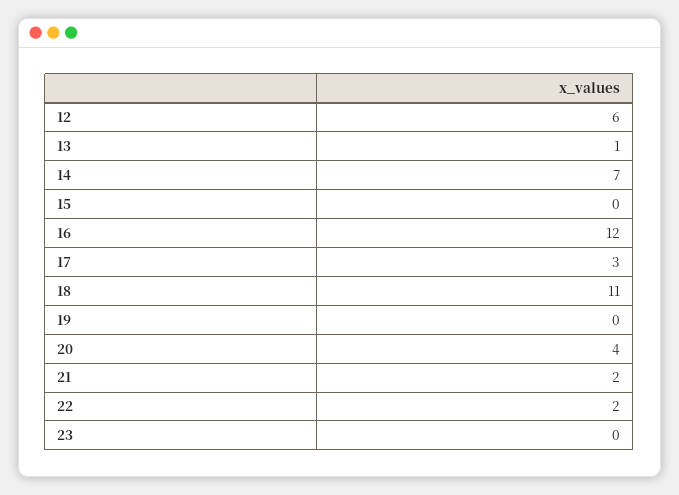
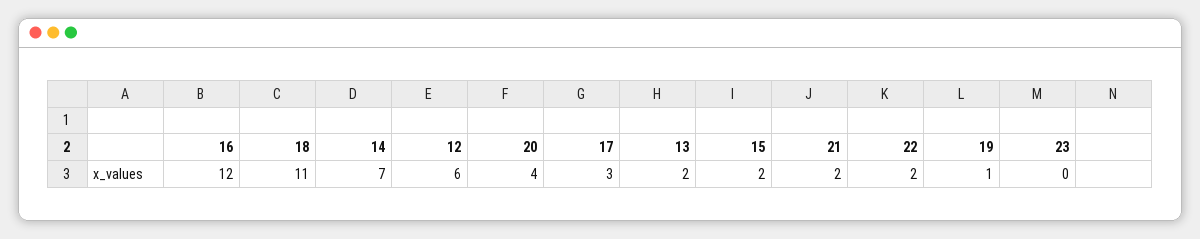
  {
    "12": 6,
-   "13": 1,
+   "13": 2,
    "14": 7,
-   "15": 0,
+   "15": 2,
    "16": 12,
    "17": 3,
    "18": 11,
-   "19": 0,
+   "19": 1,
    "20": 4,
    "21": 2,
    "22": 2,
    "23": 0
  }

